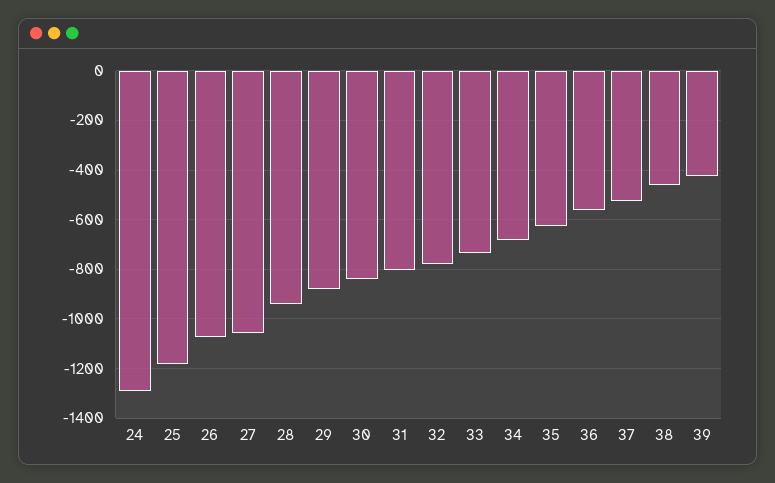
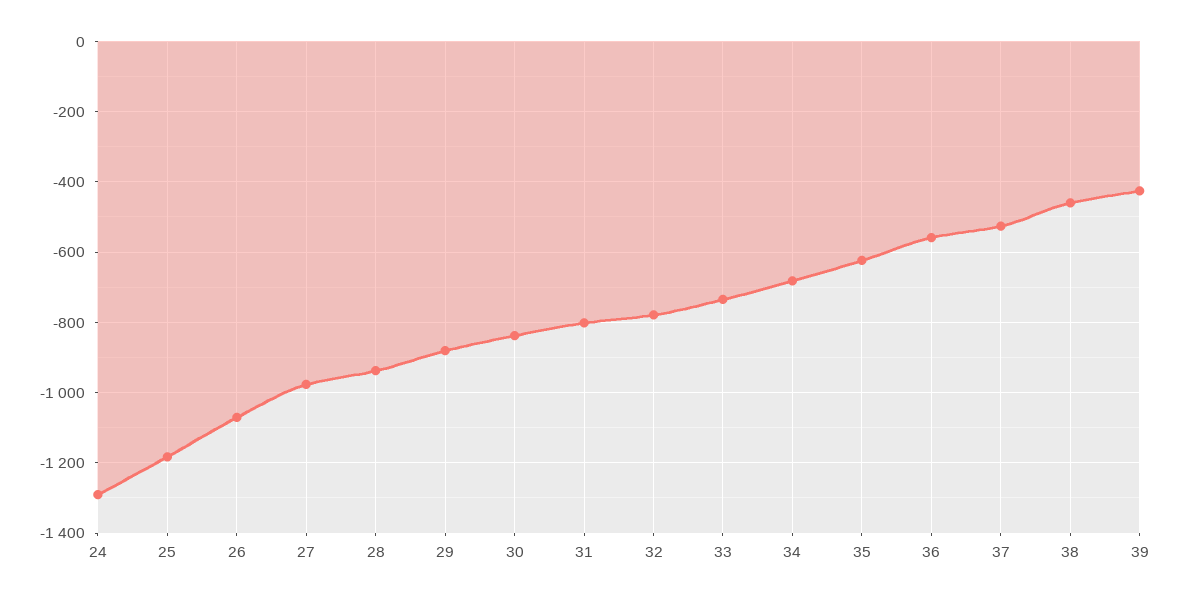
  {
    "24": -1300,
    "25": -1180,
    "26": -1080,
-   "27": -1050,
+   "27": -980,
    "28": -940,
    "29": -880,
    "30": -840,
    "31": -800,
    "32": -780,
    "33": -740,
    "34": -680,
    "35": -620,
    "36": -560,
    "37": -520,
    "38": -460,
    "39": -420
  }

